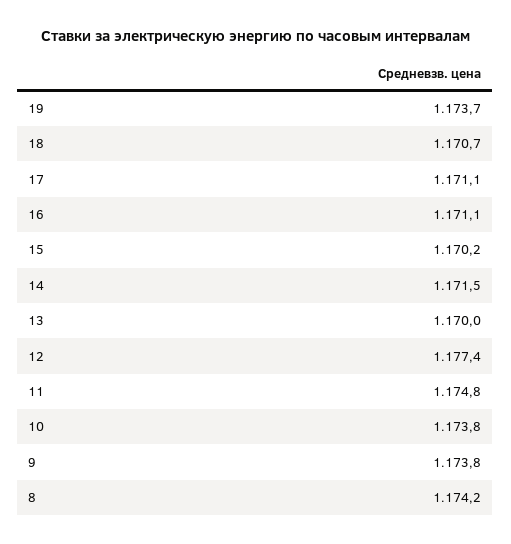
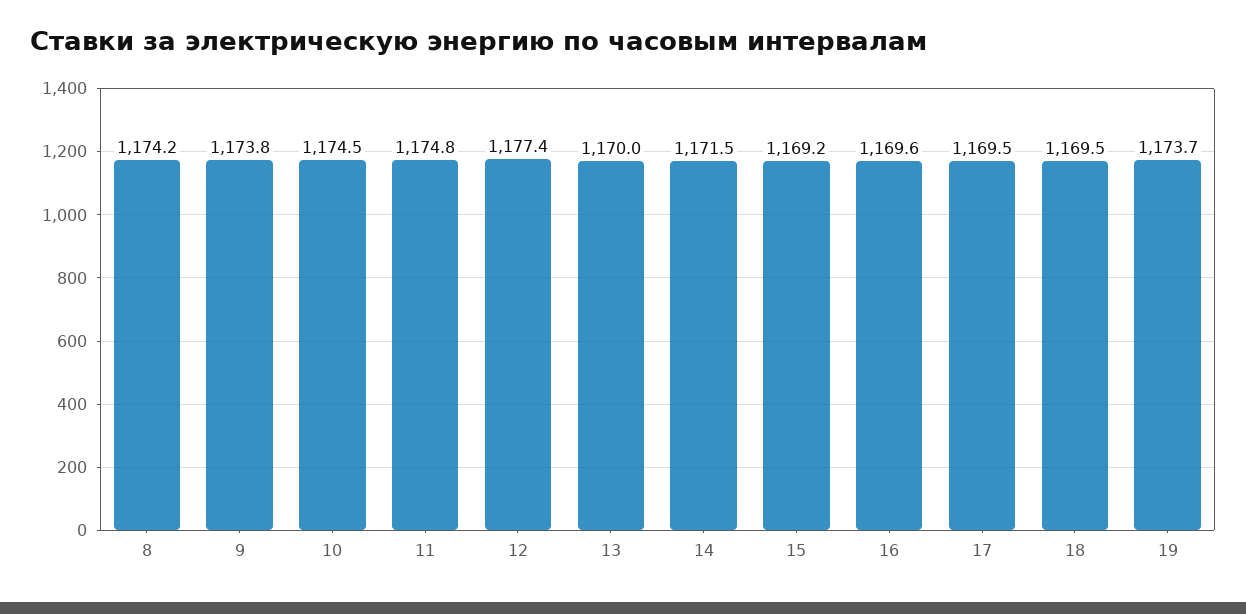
  {
    "19": 1173.7,
-   "18": 1170.7,
+   "18": 1169.5,
-   "17": 1171.1,
+   "17": 1169.5,
-   "16": 1171.1,
+   "16": 1169.6,
-   "15": 1170.2,
+   "15": 1169.2,
    "14": 1171.5,
    "13": 1170,
    "12": 1177.4,
    "11": 1174.8,
-   "10": 1173.8,
+   "10": 1174.5,
    "9": 1173.8,
    "8": 1174.2
  }

